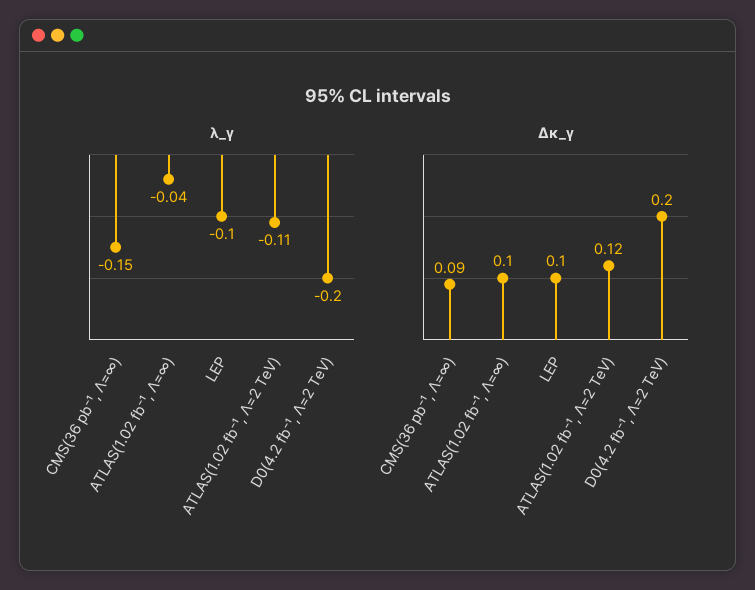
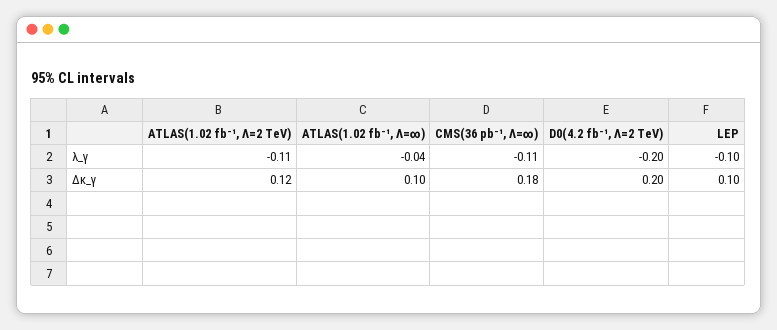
  {
    "λ_γ": {
-     "CMS(36 pb⁻¹, Λ=∞)": -0.15,
+     "CMS(36 pb⁻¹, Λ=∞)": -0.11,
      "ATLAS(1.02 fb⁻¹, Λ=∞)": -0.04,
      "LEP": -0.1,
      "ATLAS(1.02 fb⁻¹, Λ=2 TeV)": -0.11,
      "D0(4.2 fb⁻¹, Λ=2 TeV)": -0.2
    },
    "Δκ_γ": {
-     "CMS(36 pb⁻¹, Λ=∞)": 0.09,
+     "CMS(36 pb⁻¹, Λ=∞)": 0.18,
      "ATLAS(1.02 fb⁻¹, Λ=∞)": 0.1,
      "LEP": 0.1,
      "ATLAS(1.02 fb⁻¹, Λ=2 TeV)": 0.12,
      "D0(4.2 fb⁻¹, Λ=2 TeV)": 0.2
    }
  }

